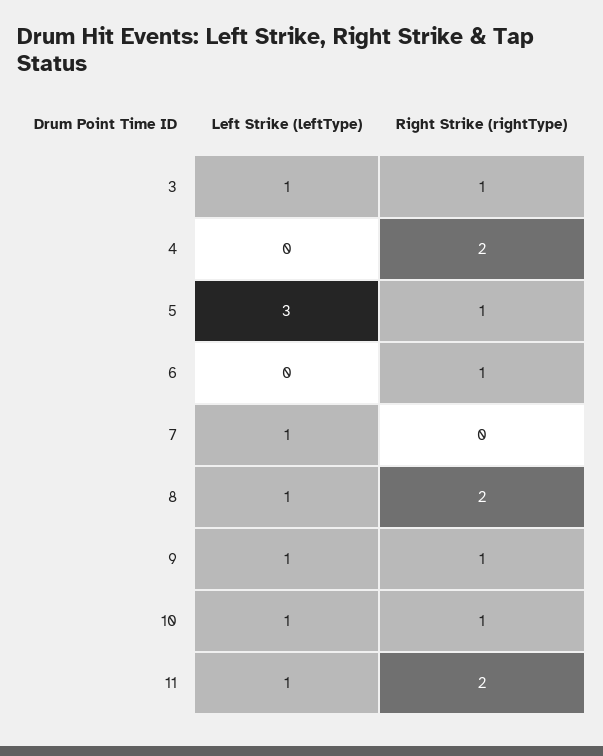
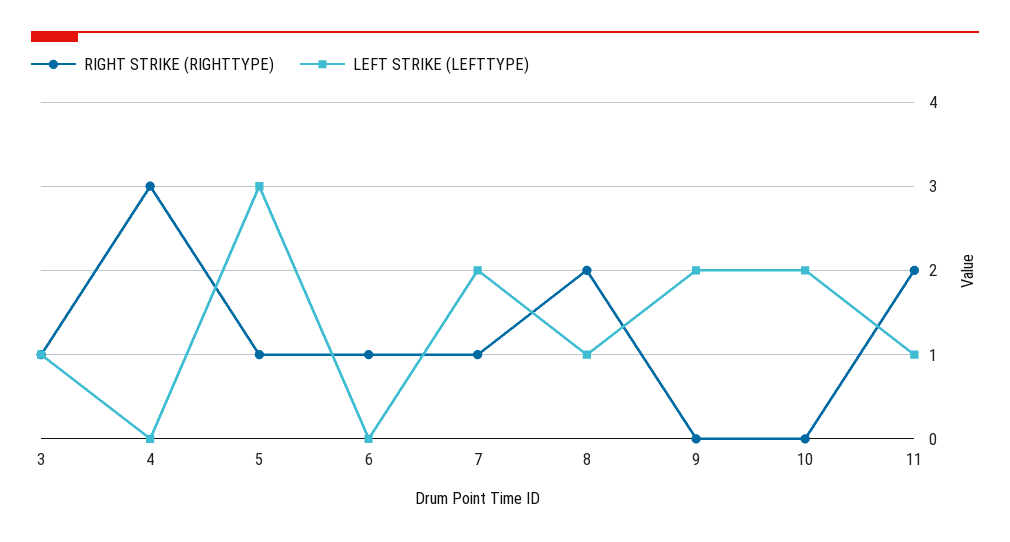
  {
    "Left Strike (leftType)": {
      "3": 1,
      "4": 0,
      "5": 3,
      "6": 0,
-     "7": 1,
+     "7": 2,
      "8": 1,
-     "9": 1,
+     "9": 2,
-     "10": 1,
+     "10": 2,
      "11": 1
    },
    "Right Strike (rightType)": {
      "3": 1,
-     "4": 2,
+     "4": 3,
      "5": 1,
      "6": 1,
-     "7": 0,
+     "7": 1,
      "8": 2,
-     "9": 1,
+     "9": 0,
-     "10": 1,
+     "10": 0,
      "11": 2
    }
  }

